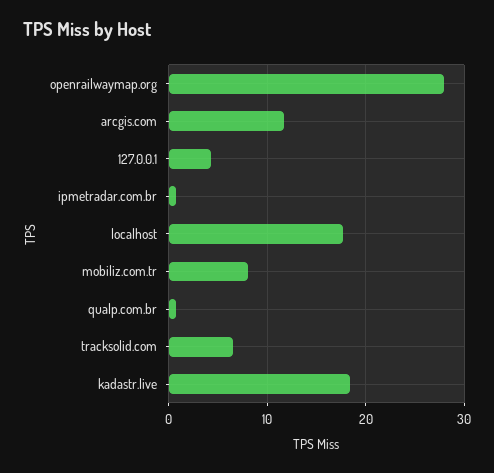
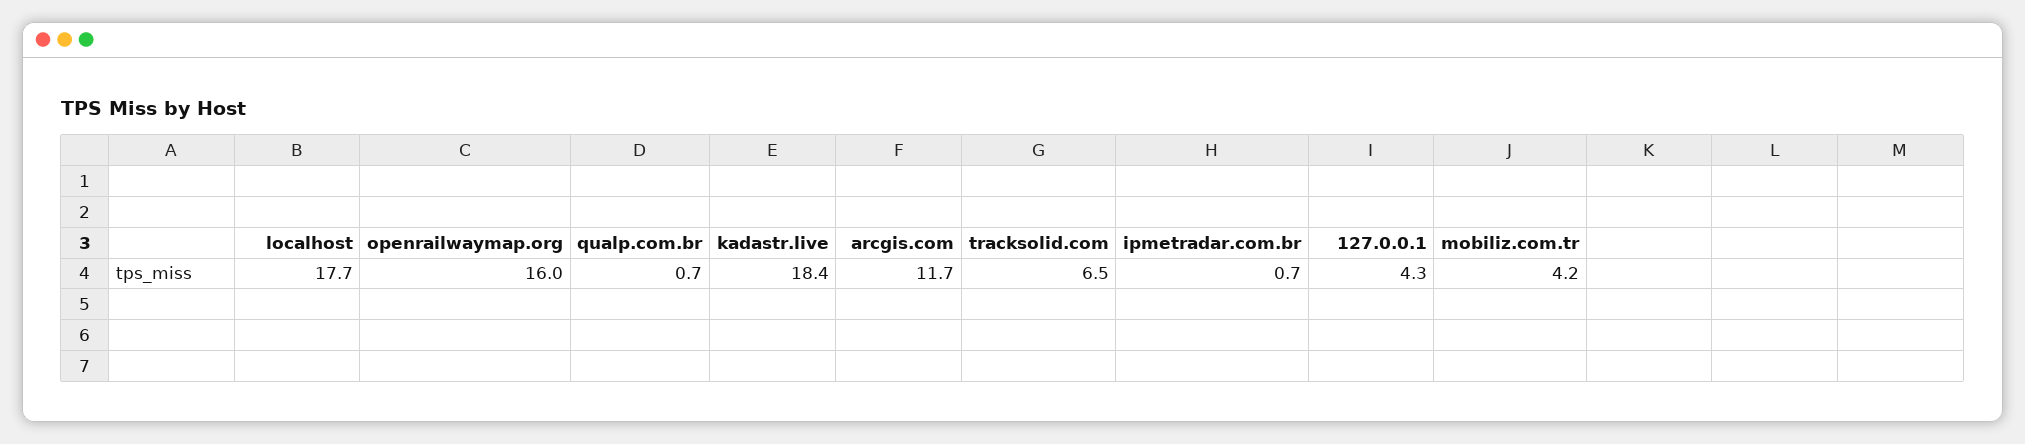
  {
-   "openrailwaymap.org": 28,
+   "openrailwaymap.org": 16,
    "arcgis.com": 11.7,
    "127.0.0.1": 4.3,
    "ipmetradar.com.br": 0.7,
    "localhost": 17.7,
-   "mobiliz.com.tr": 8,
+   "mobiliz.com.tr": 4.2,
    "qualp.com.br": 0.7,
    "tracksolid.com": 6.5,
    "kadastr.live": 18.4
  }

